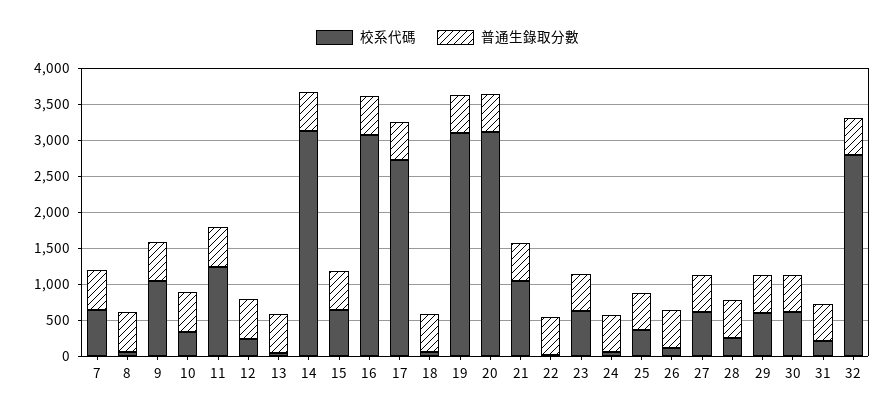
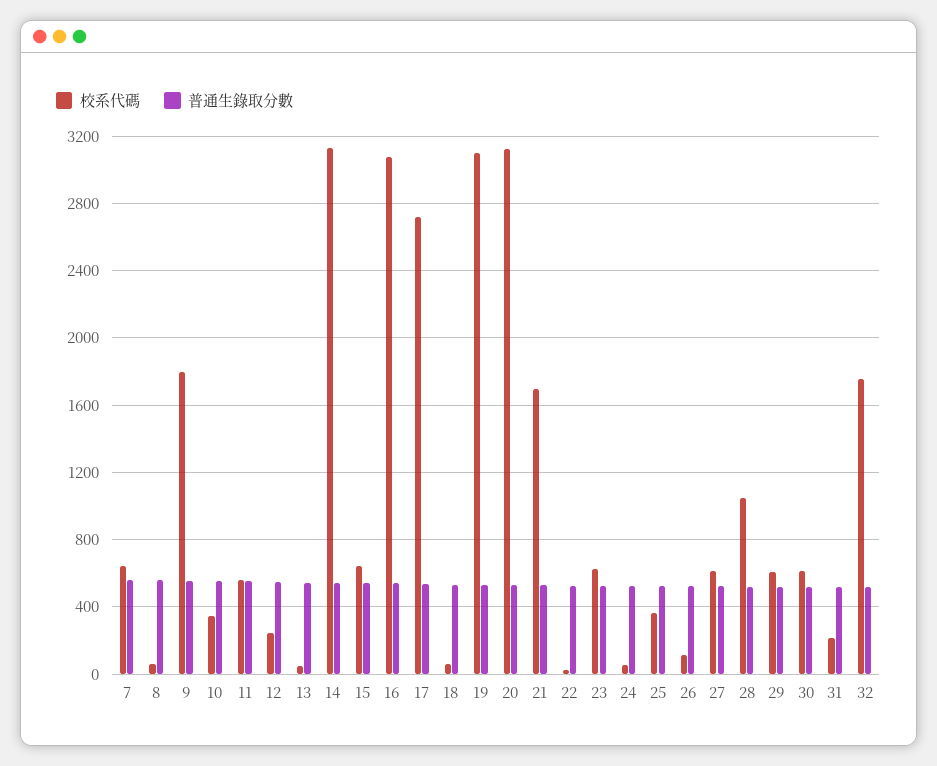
  {
    "校系代碼": {
      "7": 650,
      "8": 50,
-     "9": 1000,
+     "9": 1800,
      "10": 350,
-     "11": 1250,
+     "11": 550,
      "12": 250,
      "13": 50,
      "14": 3150,
      "15": 650,
      "16": 3100,
      "17": 2700,
      "18": 50,
      "19": 3100,
      "20": 3100,
-     "21": 1000,
+     "21": 1700,
      "22": 50,
      "23": 650,
      "24": 50,
      "25": 350,
      "26": 100,
      "27": 600,
-     "28": 250,
+     "28": 1050,
      "29": 600,
      "30": 600,
      "31": 200,
-     "32": 2750
+     "32": 1750
    },
    "普通生錄取分數": {
      "7": 550,
      "8": 550,
      "9": 550,
      "10": 550,
      "11": 550,
      "12": 550,
      "13": 550,
      "14": 550,
      "15": 550,
      "16": 550,
      "17": 550,
      "18": 550,
      "19": 550,
      "20": 550,
      "21": 550,
      "22": 500,
      "23": 500,
      "24": 500,
      "25": 500,
      "26": 500,
      "27": 500,
      "28": 500,
      "29": 500,
      "30": 500,
      "31": 500,
      "32": 500
    }
  }

